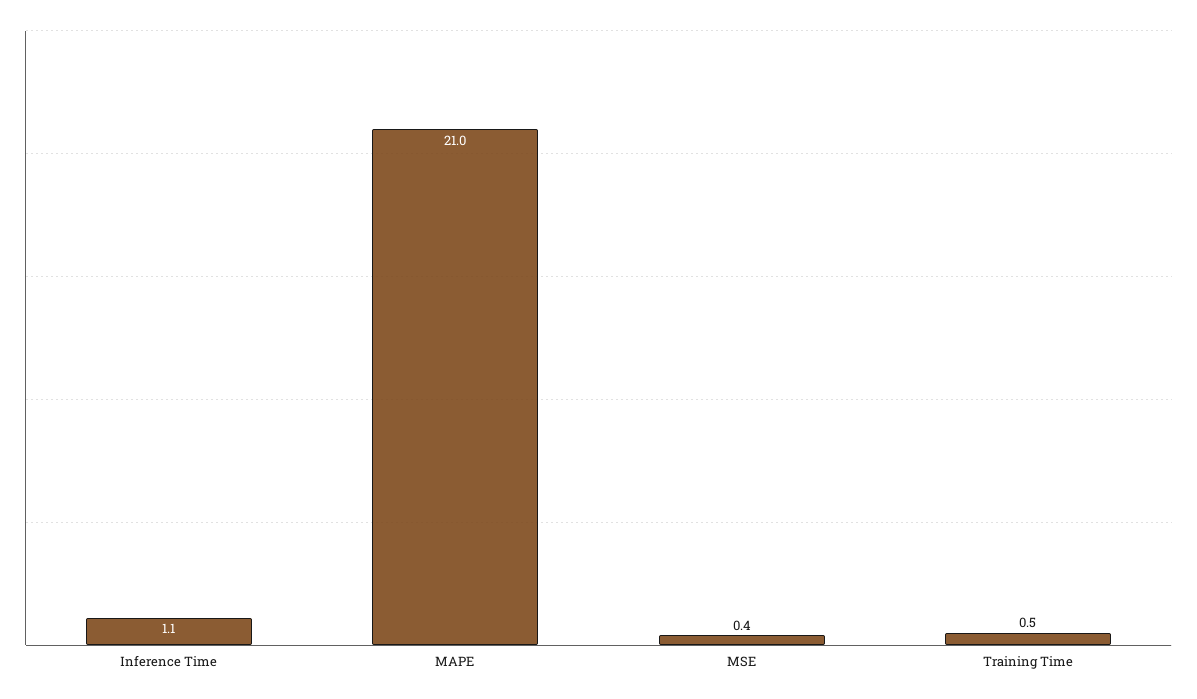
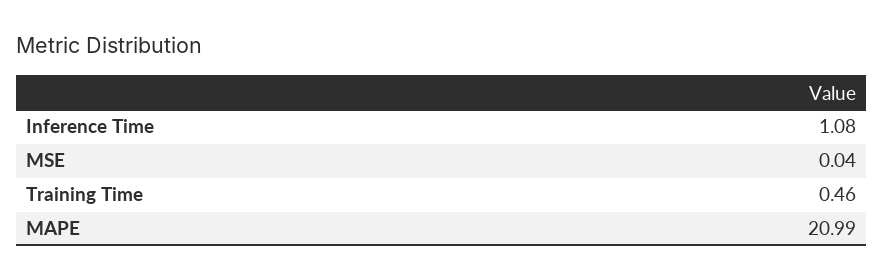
  {
    "Inference Time": 1.08,
    "MAPE": 20.99,
-   "MSE": 0.4,
+   "MSE": 0.04,
    "Training Time": 0.46
  }

